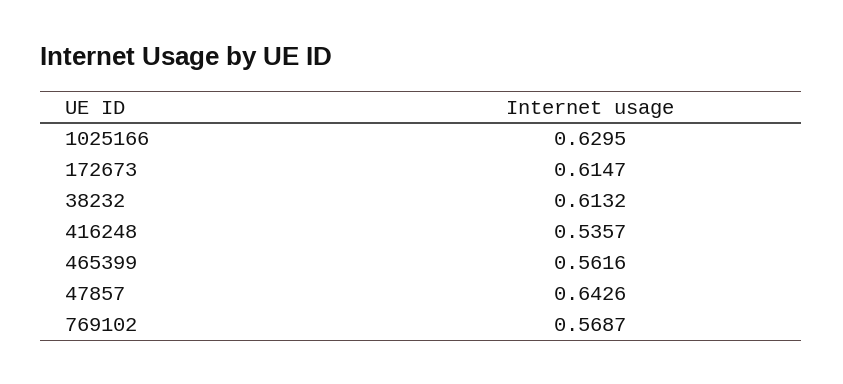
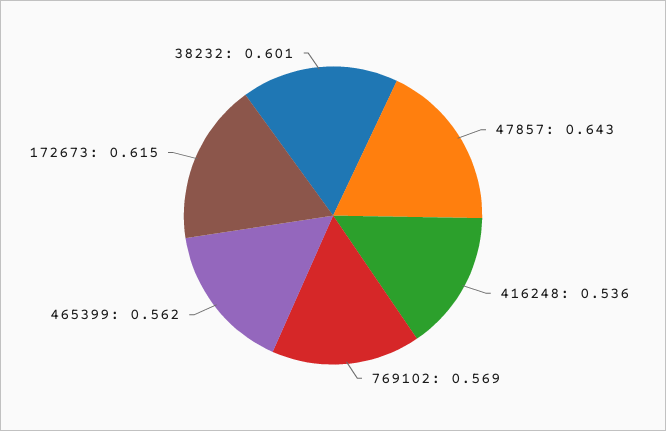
  {
-   "1025166": 0.6295,
    "172673": 0.6147,
-   "38232": 0.6132,
+   "38232": 0.601,
    "416248": 0.5357,
    "465399": 0.5616,
    "47857": 0.6426,
    "769102": 0.5687
  }

